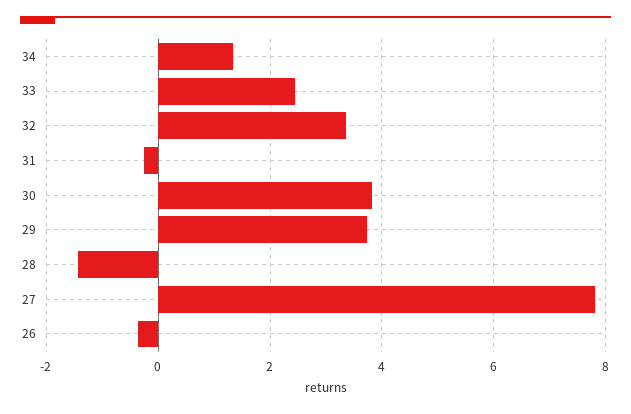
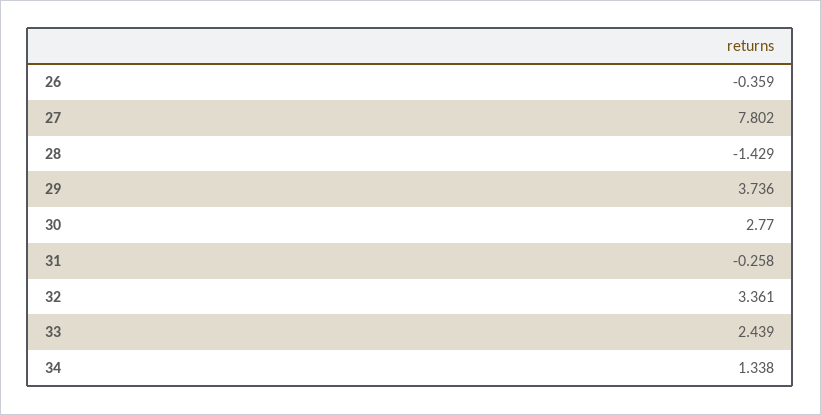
  {
    "34": 1.338,
    "33": 2.439,
    "32": 3.361,
    "31": -0.258,
-   "30": 3.8,
+   "30": 2.77,
    "29": 3.736,
    "28": -1.429,
    "27": 7.802,
    "26": -0.359
  }

